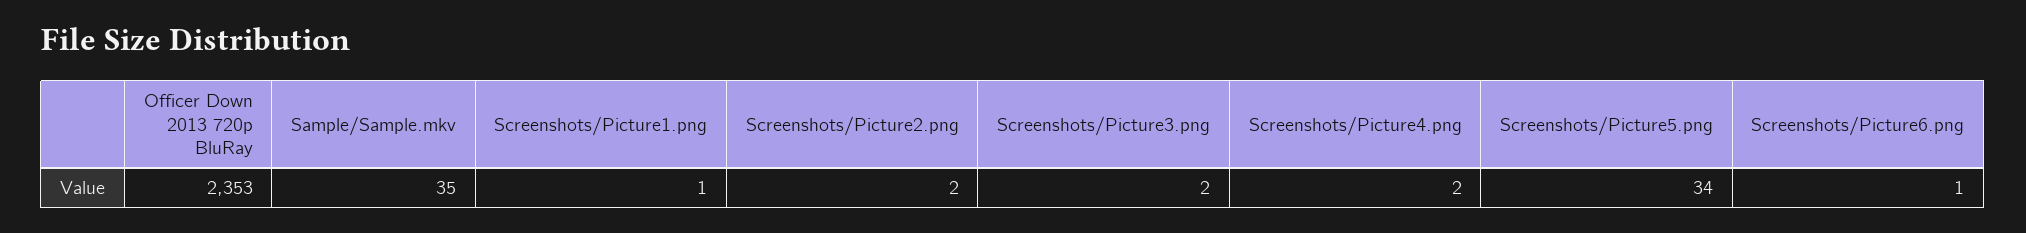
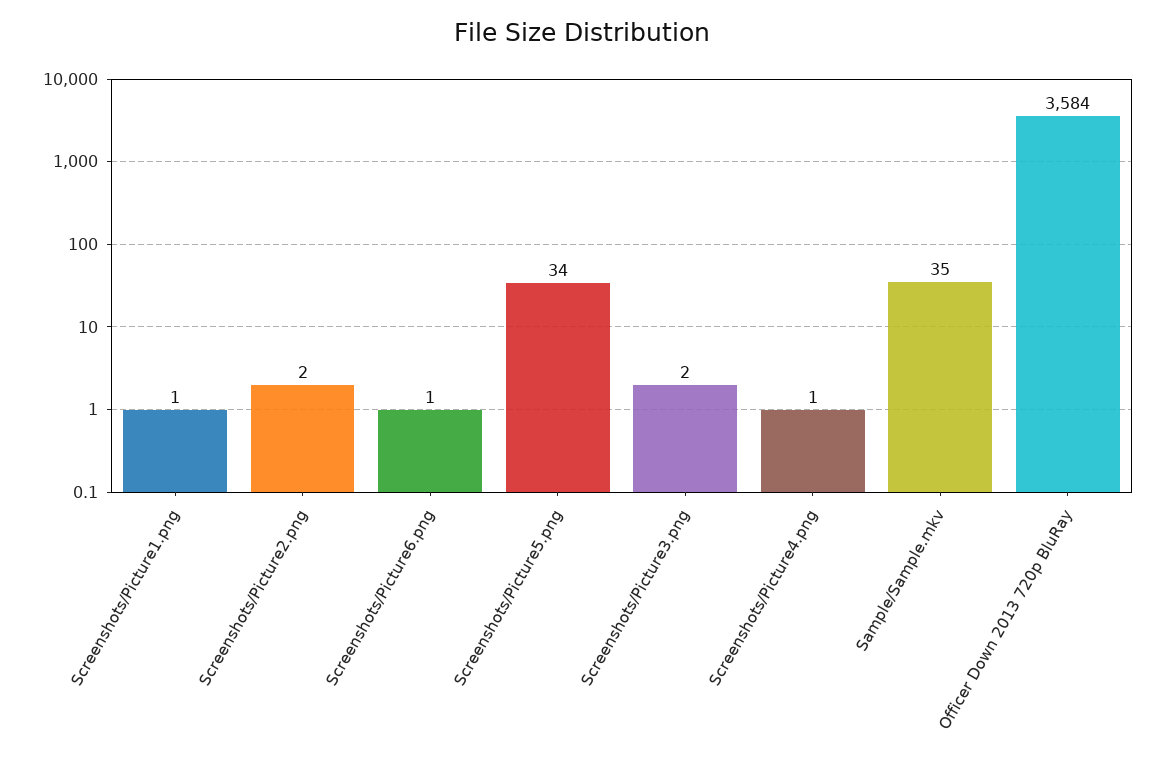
  {
-   "Officer Down 2013 720p BluRay": 2353,
+   "Officer Down 2013 720p BluRay": 3584,
    "Sample/Sample.mkv": 35,
    "Screenshots/Picture1.png": 1,
    "Screenshots/Picture2.png": 2,
    "Screenshots/Picture3.png": 2,
-   "Screenshots/Picture4.png": 2,
+   "Screenshots/Picture4.png": 1,
    "Screenshots/Picture5.png": 34,
    "Screenshots/Picture6.png": 1
  }

